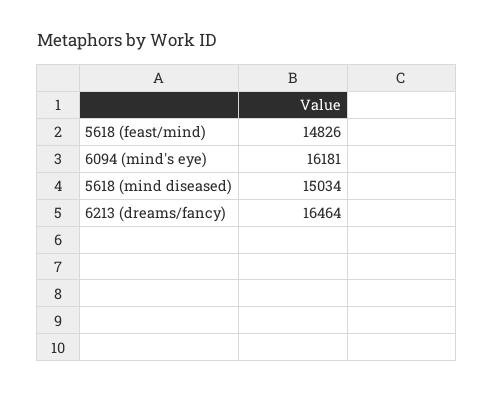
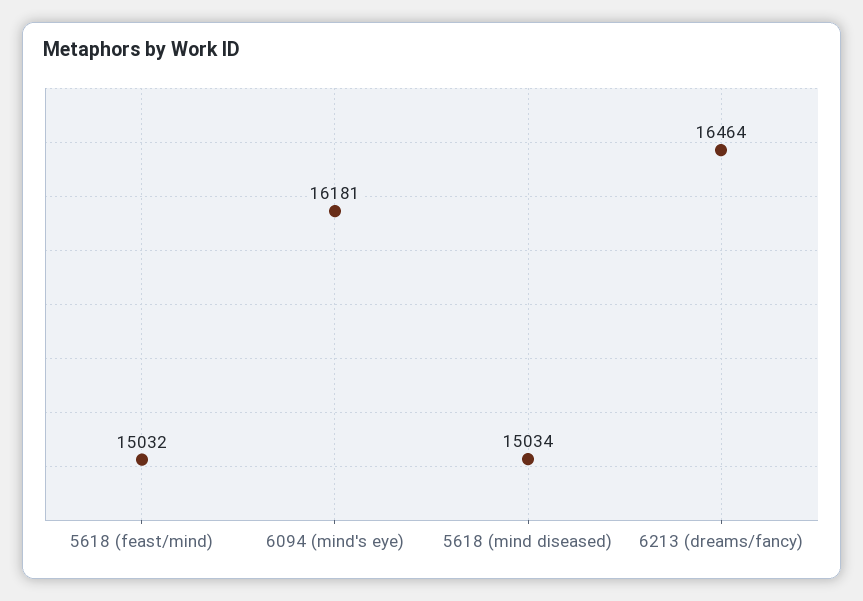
  {
-   "5618 (feast/mind)": 14826,
+   "5618 (feast/mind)": 15032,
    "6094 (mind's eye)": 16181,
    "5618 (mind diseased)": 15034,
    "6213 (dreams/fancy)": 16464
  }

